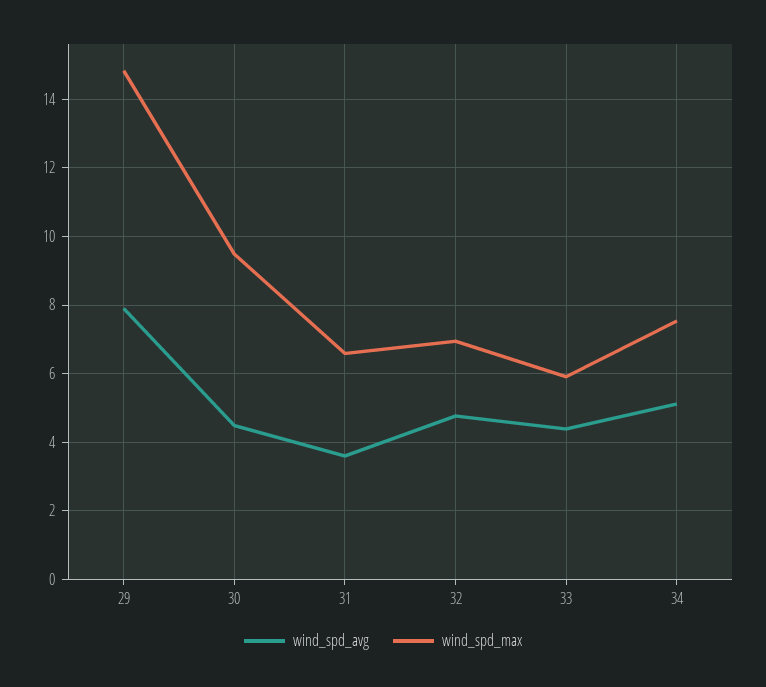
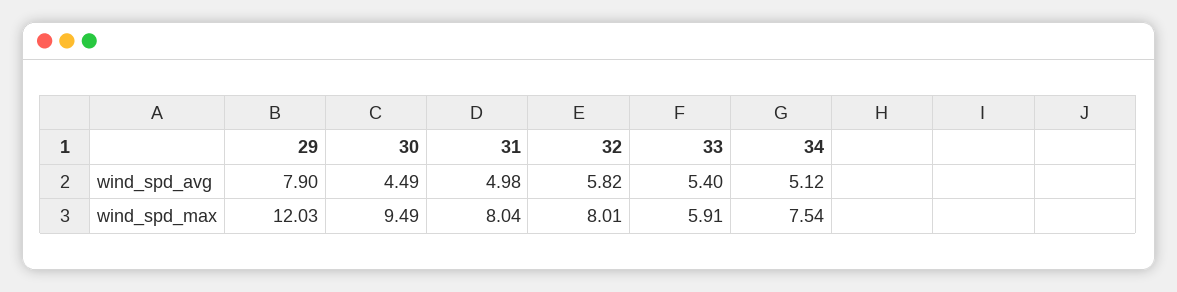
  {
    "wind_spd_avg": {
      "29": 7.9,
      "30": 4.49,
-     "31": 3.6,
+     "31": 4.98,
-     "32": 4.8,
+     "32": 5.82,
-     "33": 4.4,
+     "33": 5.4,
      "34": 5.12
    },
    "wind_spd_max": {
-     "29": 14.8,
+     "29": 12.03,
      "30": 9.49,
-     "31": 6.6,
+     "31": 8.04,
-     "32": 7,
+     "32": 8.01,
      "33": 5.91,
      "34": 7.54
    }
  }

